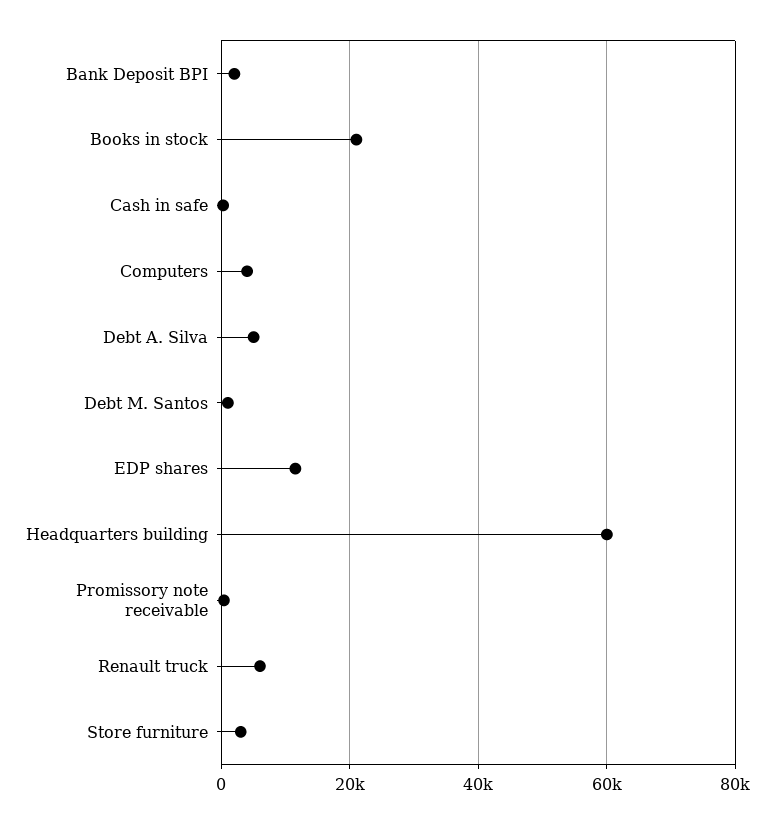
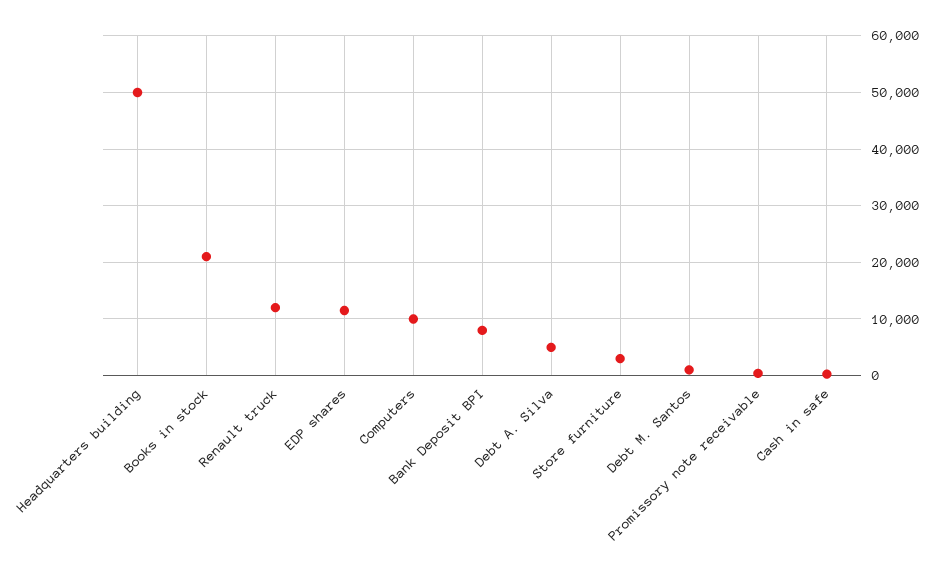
  {
-   "Bank Deposit BPI": 2000,
+   "Bank Deposit BPI": 8000,
    "Books in stock": 22000,
    "Cash in safe": 0,
-   "Computers": 4000,
+   "Computers": 10000,
    "Debt A. Silva": 6000,
    "Debt M. Santos": 2000,
    "EDP shares": 12000,
-   "Headquarters building": 60000,
+   "Headquarters building": 50000,
    "Promissory note receivable": 0,
-   "Renault truck": 6000,
+   "Renault truck": 12000,
    "Store furniture": 4000
  }

